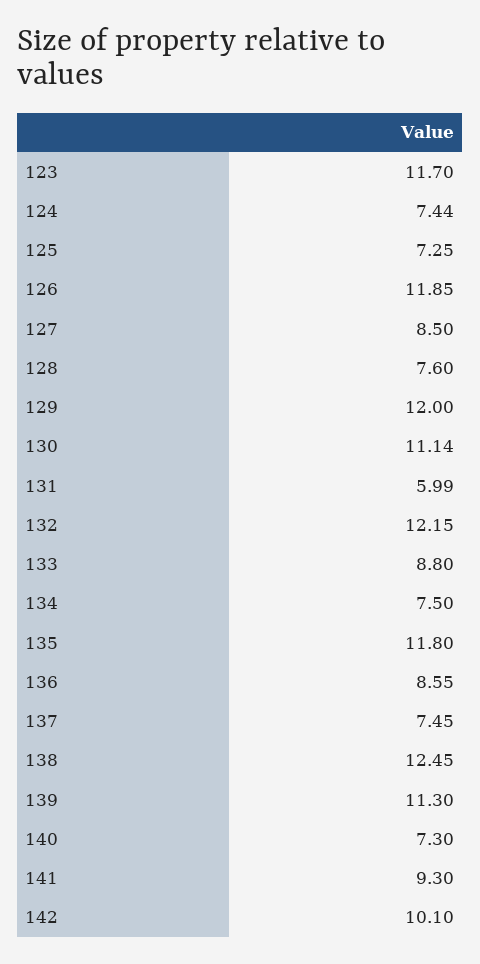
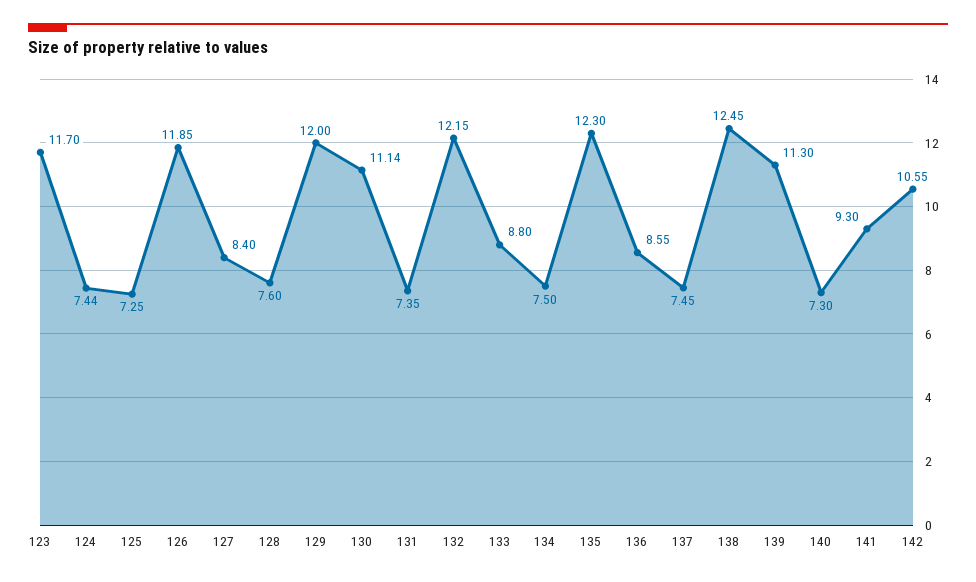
  {
    "123": 11.7,
    "124": 7.44,
    "125": 7.25,
    "126": 11.85,
-   "127": 8.5,
+   "127": 8.4,
    "128": 7.6,
    "129": 12,
    "130": 11.14,
-   "131": 5.99,
+   "131": 7.35,
    "132": 12.15,
    "133": 8.8,
    "134": 7.5,
-   "135": 11.8,
+   "135": 12.3,
    "136": 8.55,
    "137": 7.45,
    "138": 12.45,
    "139": 11.3,
    "140": 7.3,
    "141": 9.3,
-   "142": 10.1
+   "142": 10.55
  }

